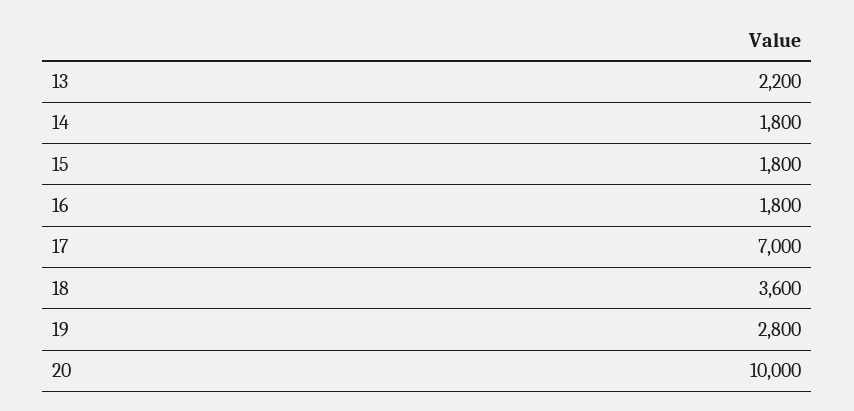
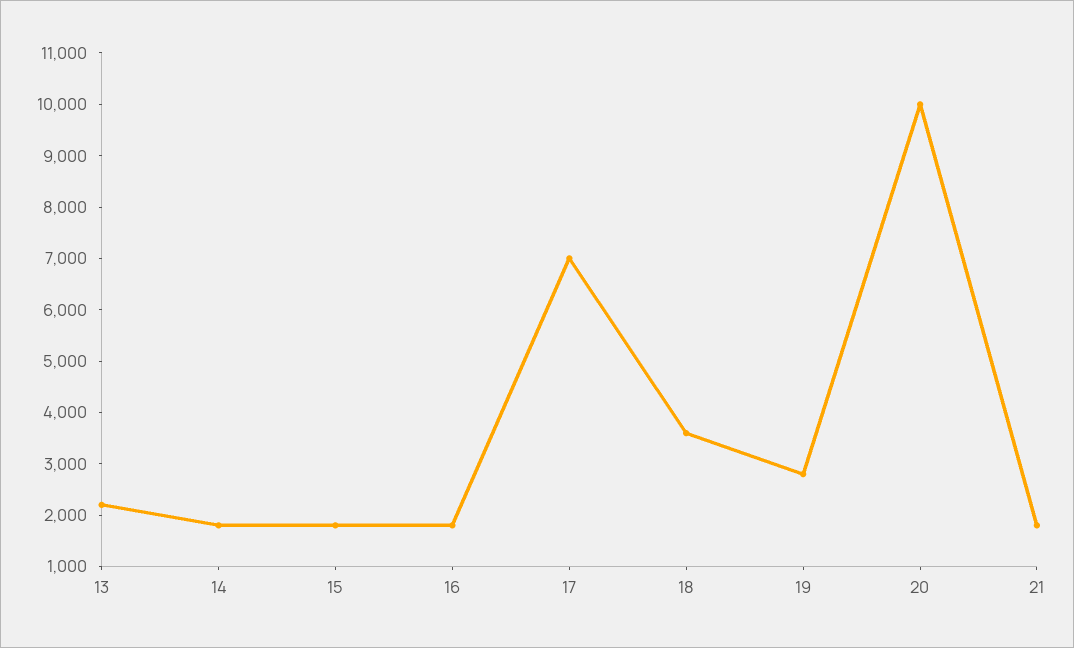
  {
    "13": 2200,
    "14": 1800,
    "15": 1800,
    "16": 1800,
    "17": 7000,
    "18": 3600,
    "19": 2800,
-   "20": 10000
+   "20": 10000,
+   "21": 1800
  }

